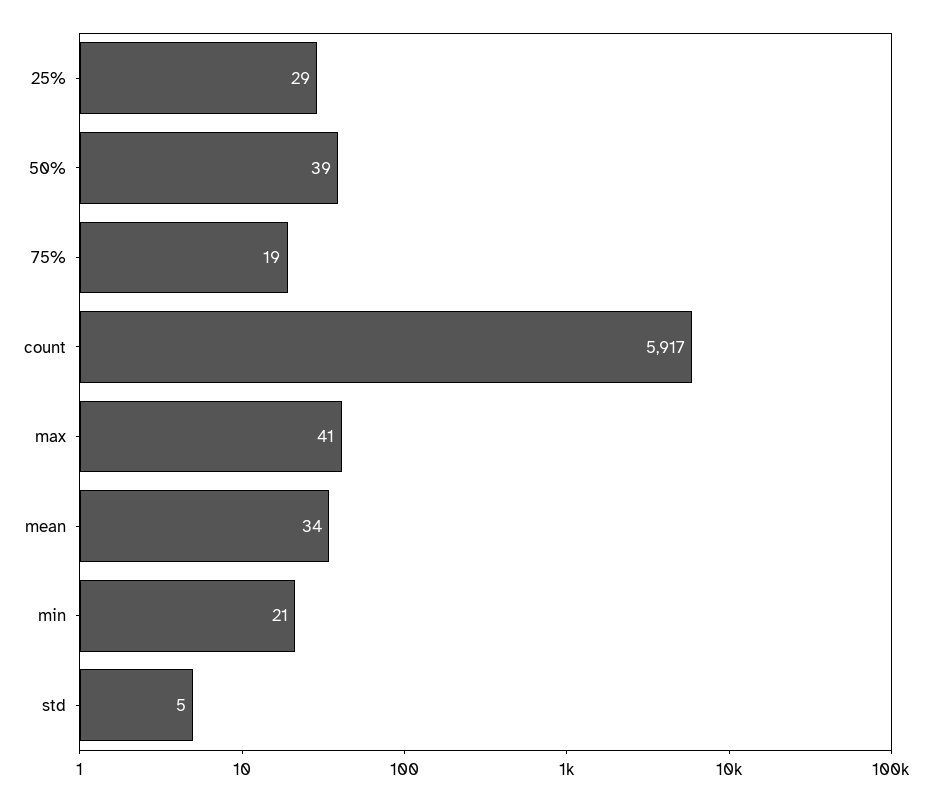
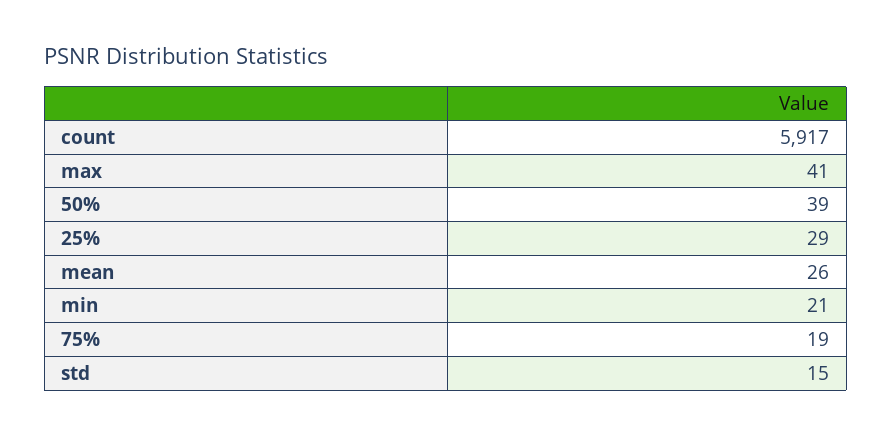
  {
    "25%": 29,
    "50%": 39,
    "75%": 19,
    "count": 5917,
    "max": 41,
-   "mean": 34,
+   "mean": 26,
    "min": 21,
-   "std": 5
+   "std": 15
  }

